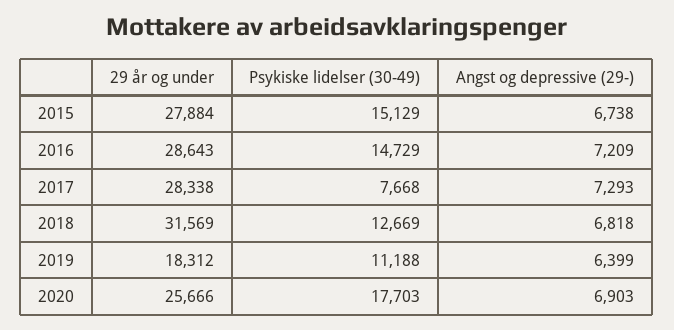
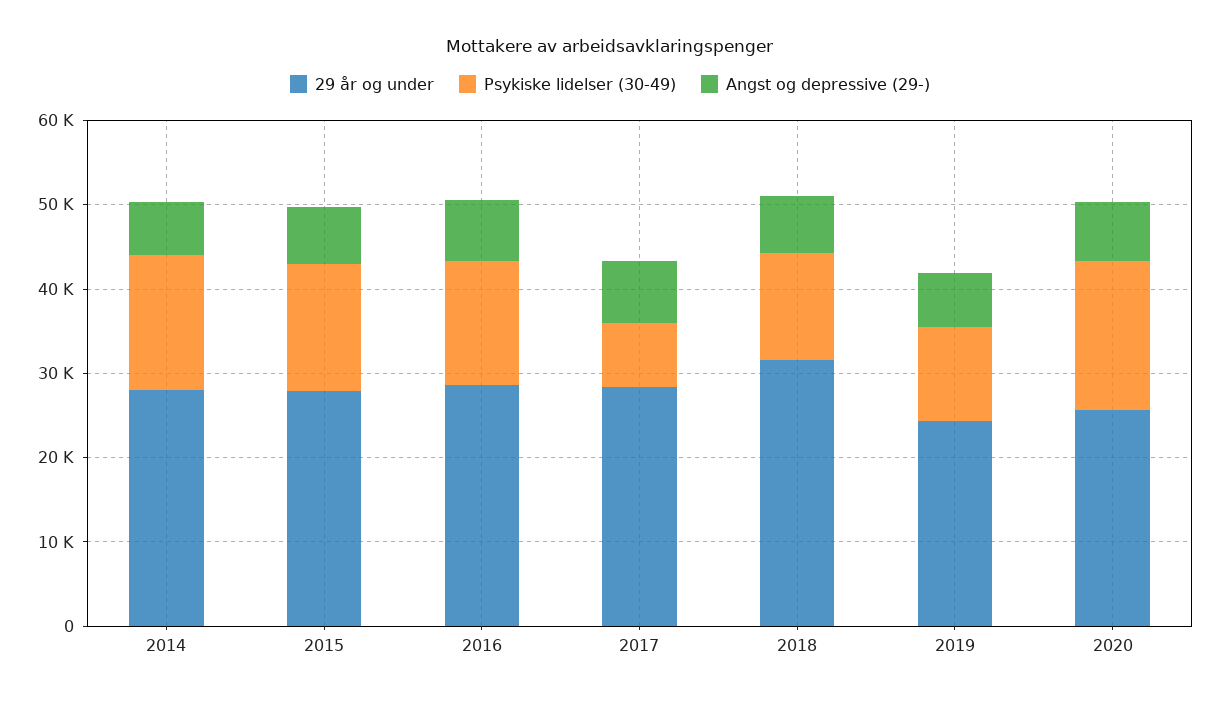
  {
    "29 år og under": {
      "2015": 27884,
      "2016": 28643,
      "2017": 28338,
      "2018": 31569,
-     "2019": 18312,
+     "2019": 24000,
-     "2020": 25666
+     "2020": 25666,
+     "2014": 28000
    },
    "Psykiske lidelser (30-49)": {
      "2015": 15129,
      "2016": 14729,
      "2017": 7668,
      "2018": 12669,
      "2019": 11188,
-     "2020": 17703
+     "2020": 17703,
+     "2014": 16000
    },
    "Angst og depressive (29-)": {
      "2015": 6738,
      "2016": 7209,
      "2017": 7293,
      "2018": 6818,
      "2019": 6399,
-     "2020": 6903
+     "2020": 6903,
+     "2014": 6000
    }
  }

